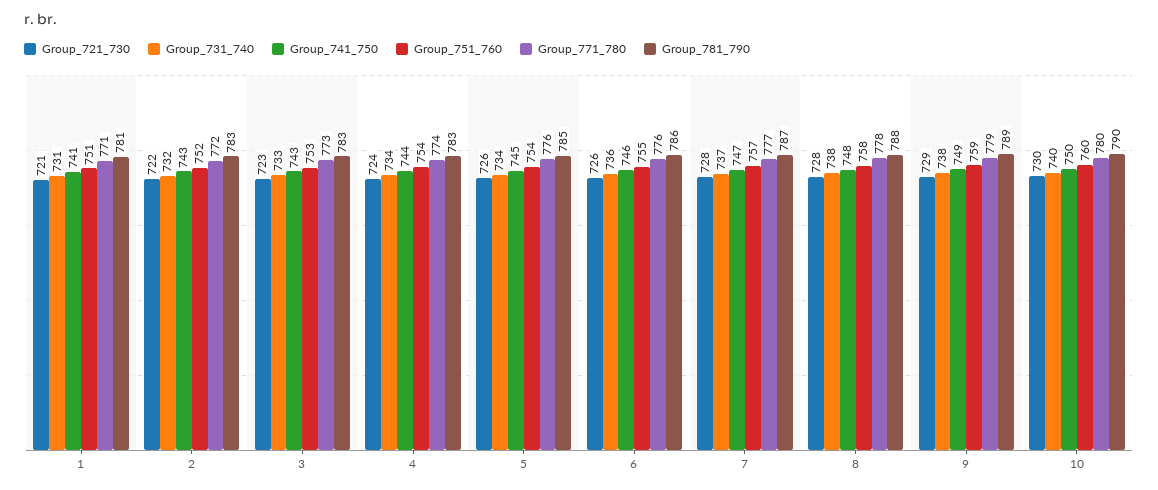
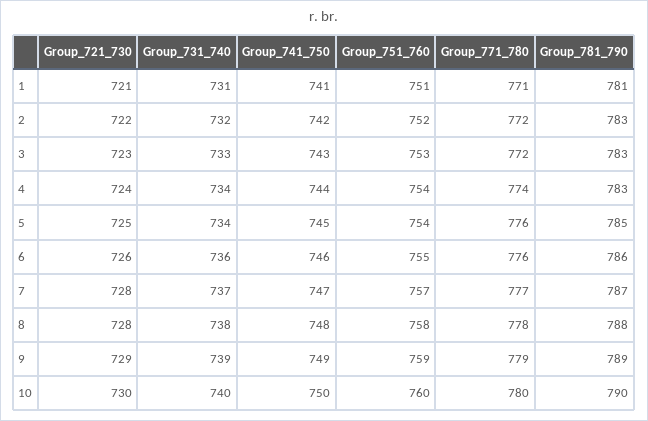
  {
    "Group_721_730": {
      "1": 721,
      "2": 722,
      "3": 723,
      "4": 724,
-     "5": 726,
+     "5": 725,
      "6": 726,
      "7": 728,
      "8": 728,
      "9": 729,
      "10": 730
    },
    "Group_731_740": {
      "1": 731,
      "2": 732,
      "3": 733,
      "4": 734,
      "5": 734,
      "6": 736,
      "7": 737,
      "8": 738,
-     "9": 738,
+     "9": 739,
      "10": 740
    },
    "Group_741_750": {
      "1": 741,
-     "2": 743,
+     "2": 742,
      "3": 743,
      "4": 744,
      "5": 745,
      "6": 746,
      "7": 747,
      "8": 748,
      "9": 749,
      "10": 750
    },
    "Group_751_760": {
      "1": 751,
      "2": 752,
      "3": 753,
      "4": 754,
      "5": 754,
      "6": 755,
      "7": 757,
      "8": 758,
      "9": 759,
      "10": 760
    },
    "Group_771_780": {
      "1": 771,
      "2": 772,
-     "3": 773,
+     "3": 772,
      "4": 774,
      "5": 776,
      "6": 776,
      "7": 777,
      "8": 778,
      "9": 779,
      "10": 780
    },
    "Group_781_790": {
      "1": 781,
      "2": 783,
      "3": 783,
      "4": 783,
      "5": 785,
      "6": 786,
      "7": 787,
      "8": 788,
      "9": 789,
      "10": 790
    }
  }

